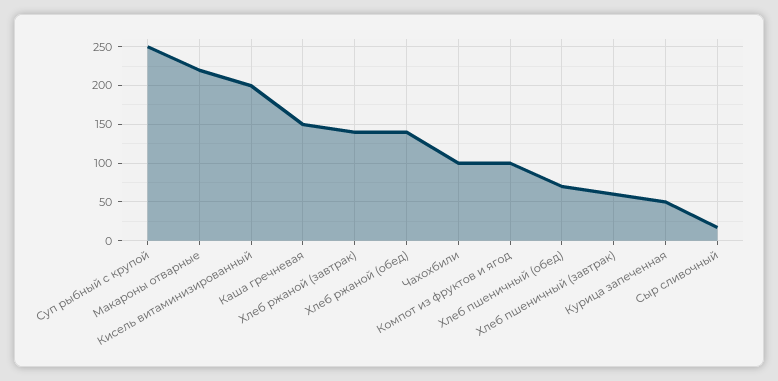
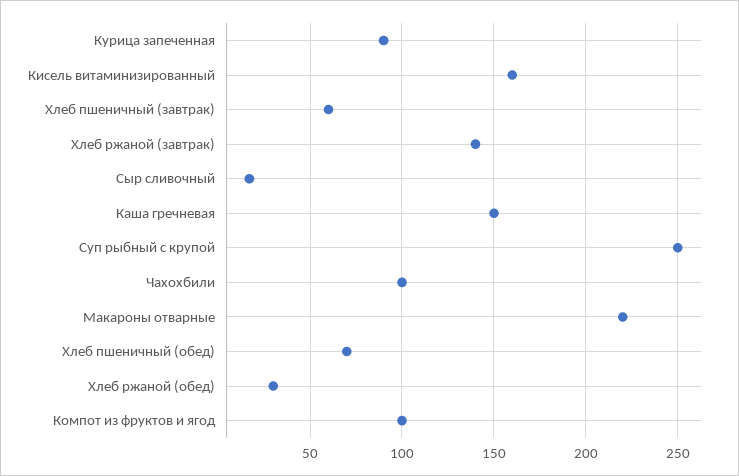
  {
    "Суп рыбный с крупой": 250,
    "Макароны отварные": 220,
-   "Кисель витаминизированный": 200,
+   "Кисель витаминизированный": 160,
    "Каша гречневая": 150,
    "Хлеб ржаной (завтрак)": 140,
-   "Хлеб ржаной (обед)": 140,
+   "Хлеб ржаной (обед)": 30,
    "Чахохбили": 100,
    "Компот из фруктов и ягод": 100,
    "Хлеб пшеничный (обед)": 70,
    "Хлеб пшеничный (завтрак)": 60,
-   "Курица запеченная": 50,
+   "Курица запеченная": 90,
    "Сыр сливочный": 15
  }

